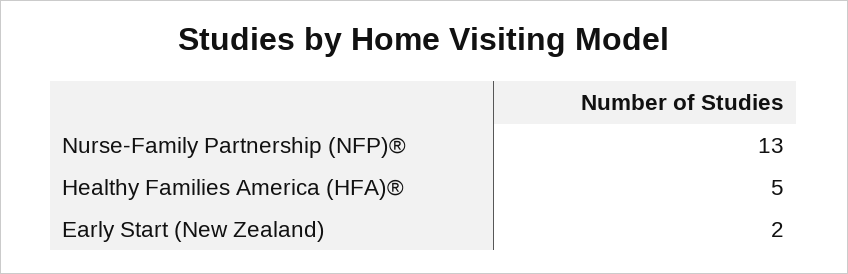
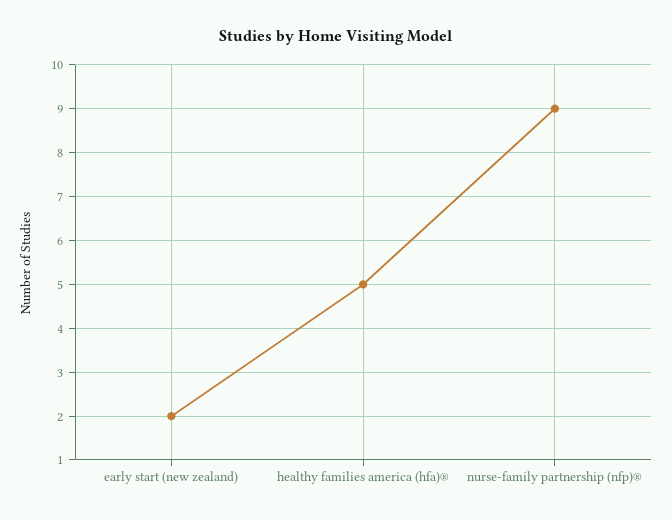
  {
-   "Nurse-Family Partnership (NFP)®": 13,
+   "Nurse-Family Partnership (NFP)®": 9,
    "Healthy Families America (HFA)®": 5,
    "Early Start (New Zealand)": 2
  }

